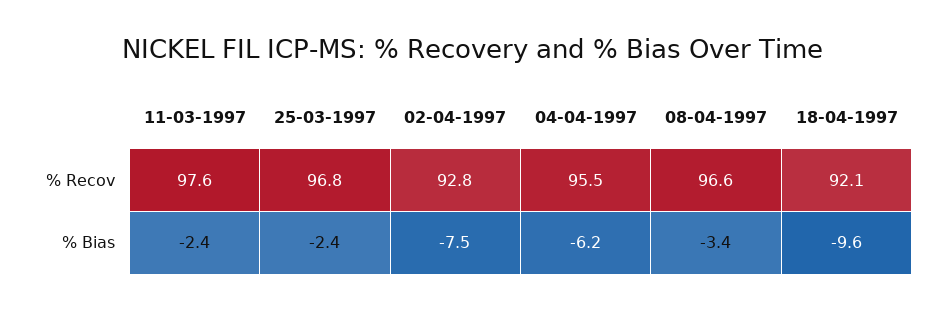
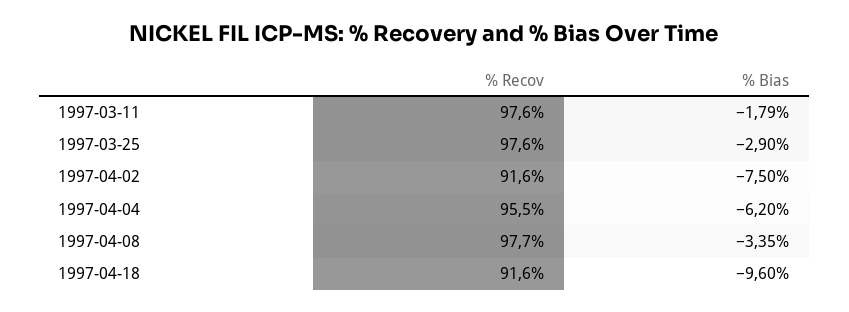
  {
    "11-03-1997": {
      "% Recov": 97.6,
-     "% Bias": -2.4
+     "% Bias": -1.79
    },
    "25-03-1997": {
-     "% Recov": 96.8,
+     "% Recov": 97.6,
-     "% Bias": -2.4
+     "% Bias": -2.9
    },
    "02-04-1997": {
-     "% Recov": 92.8,
+     "% Recov": 91.6,
      "% Bias": -7.5
    },
    "04-04-1997": {
      "% Recov": 95.5,
      "% Bias": -6.2
    },
    "08-04-1997": {
-     "% Recov": 96.6,
+     "% Recov": 97.7,
      "% Bias": -3.35
    },
    "18-04-1997": {
-     "% Recov": 92.1,
+     "% Recov": 91.6,
      "% Bias": -9.6
    }
  }

